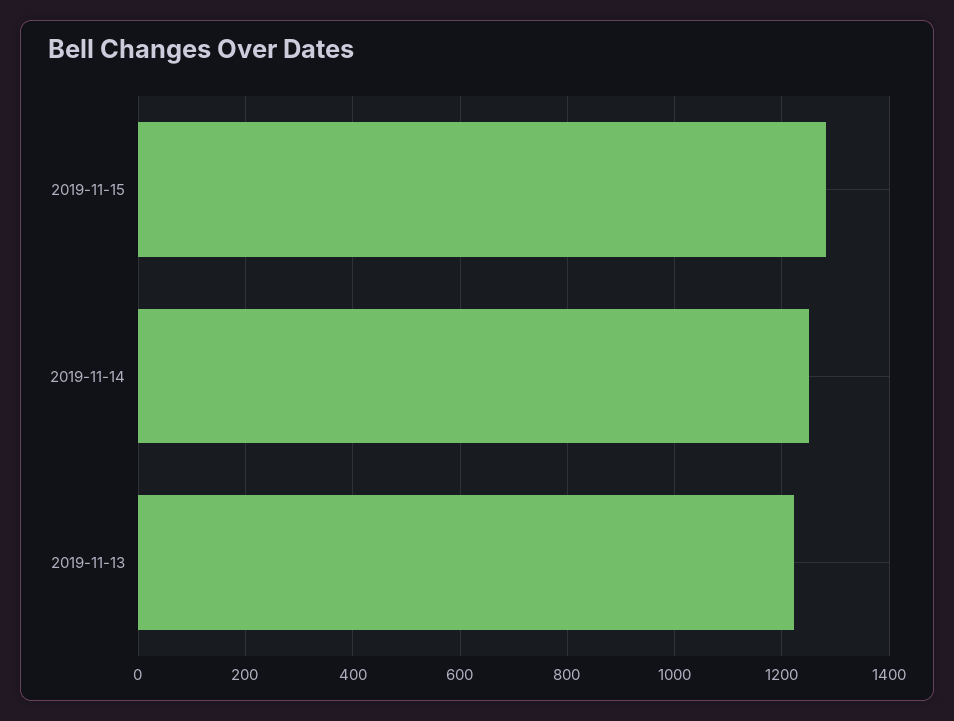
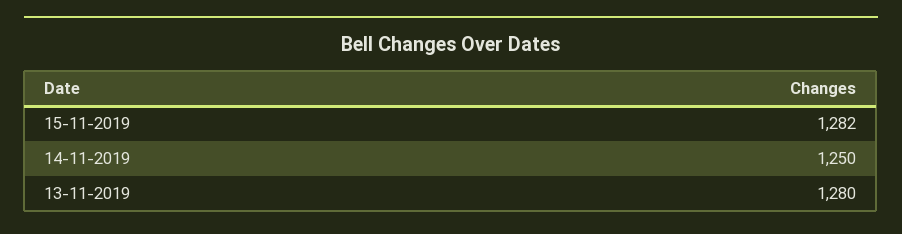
  {
    "2019-11-15": 1282,
    "2019-11-14": 1250,
-   "2019-11-13": 1220
+   "2019-11-13": 1280
  }

